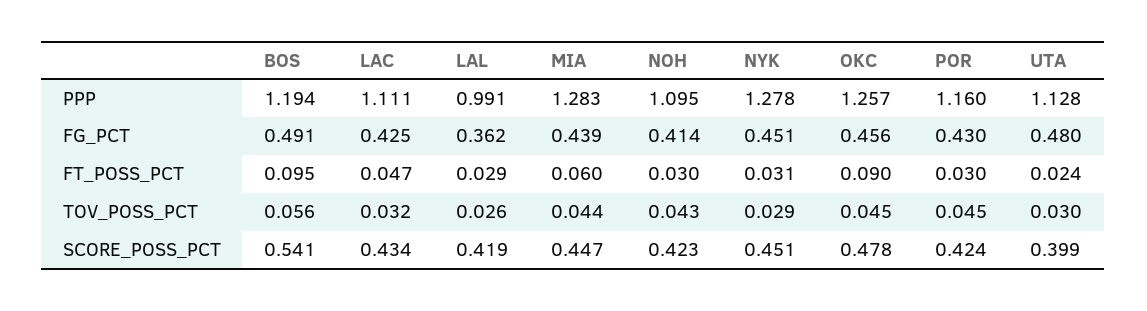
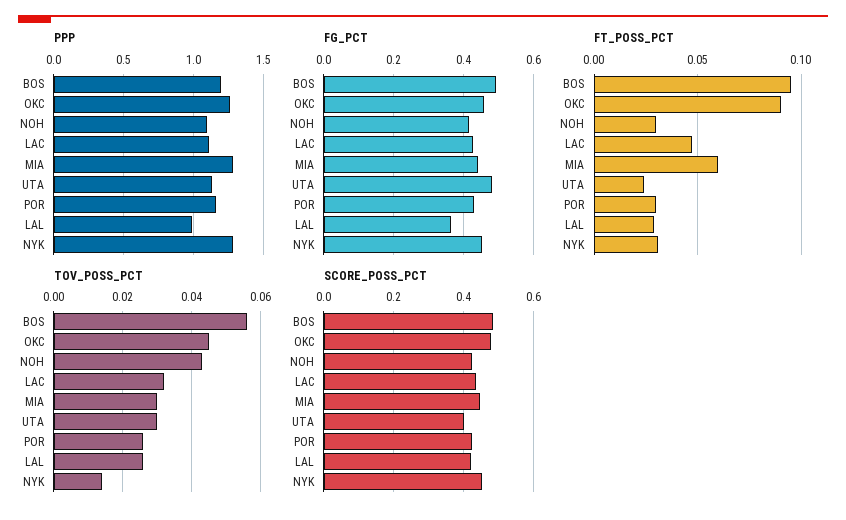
  {
    "PPP": {
      "BOS": 1.194,
      "LAC": 1.111,
      "LAL": 0.991,
      "MIA": 1.283,
      "NOH": 1.095,
      "NYK": 1.278,
      "OKC": 1.257,
      "POR": 1.16,
      "UTA": 1.128
    },
    "FG_PCT": {
      "BOS": 0.491,
      "LAC": 0.425,
      "LAL": 0.362,
      "MIA": 0.439,
      "NOH": 0.414,
      "NYK": 0.451,
      "OKC": 0.456,
      "POR": 0.43,
      "UTA": 0.48
    },
    "FT_POSS_PCT": {
      "BOS": 0.095,
      "LAC": 0.047,
      "LAL": 0.029,
      "MIA": 0.06,
      "NOH": 0.03,
      "NYK": 0.031,
      "OKC": 0.09,
      "POR": 0.03,
      "UTA": 0.024
    },
    "TOV_POSS_PCT": {
      "BOS": 0.056,
      "LAC": 0.032,
      "LAL": 0.026,
-     "MIA": 0.044,
+     "MIA": 0.03,
      "NOH": 0.043,
-     "NYK": 0.029,
+     "NYK": 0.015,
      "OKC": 0.045,
-     "POR": 0.045,
+     "POR": 0.025,
      "UTA": 0.03
    },
    "SCORE_POSS_PCT": {
-     "BOS": 0.541,
+     "BOS": 0.48,
      "LAC": 0.434,
      "LAL": 0.419,
      "MIA": 0.447,
      "NOH": 0.423,
      "NYK": 0.451,
      "OKC": 0.478,
      "POR": 0.424,
      "UTA": 0.399
    }
  }

